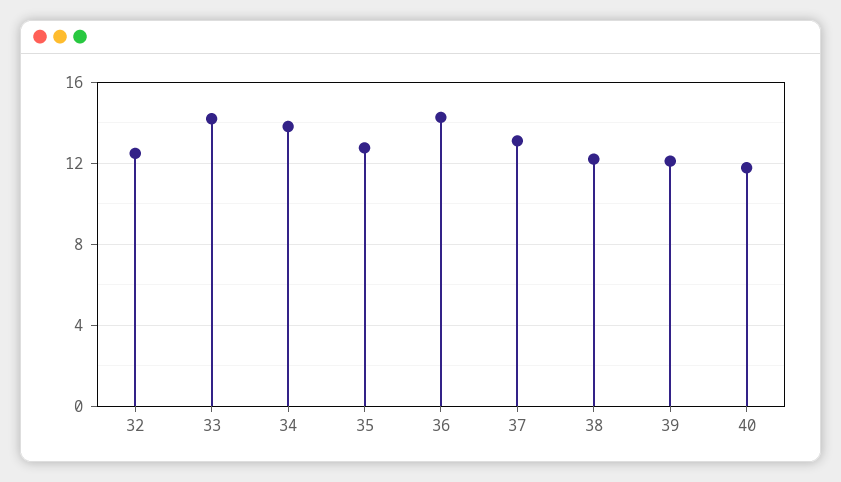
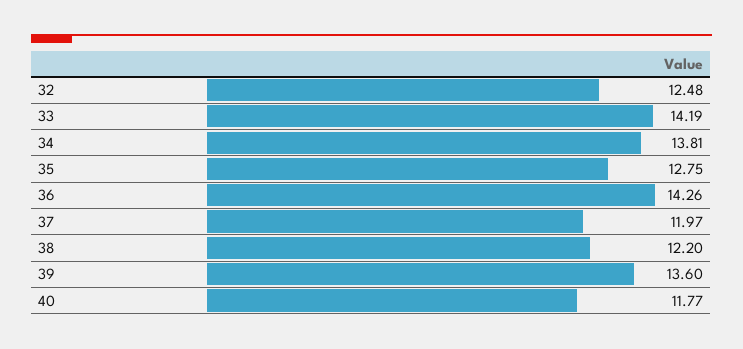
  {
    "32": 12.48,
    "33": 14.19,
    "34": 13.81,
    "35": 12.75,
    "36": 14.26,
-   "37": 13,
+   "37": 11.97,
    "38": 12.2,
-   "39": 12,
+   "39": 13.6,
    "40": 11.77
  }

